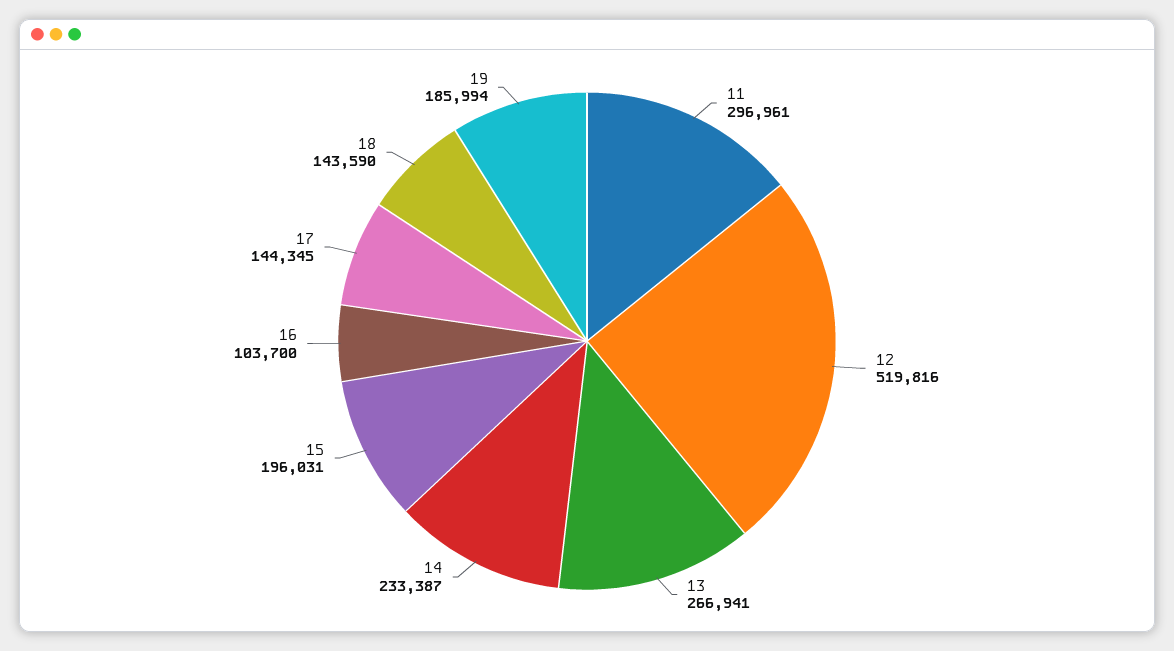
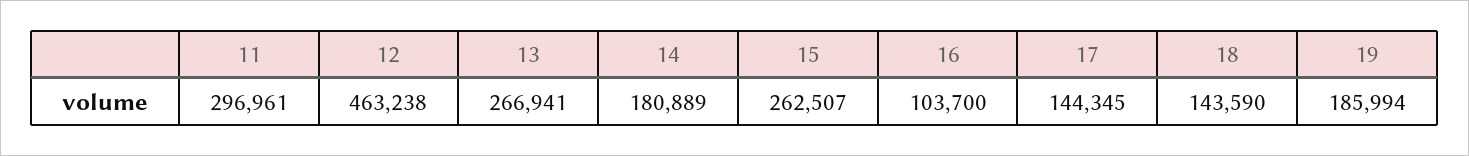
  {
    "11": 296961,
-   "12": 519816,
+   "12": 463238,
    "13": 266941,
-   "14": 233387,
+   "14": 180889,
-   "15": 196031,
+   "15": 262507,
    "16": 103700,
    "17": 144345,
    "18": 143590,
    "19": 185994
  }

